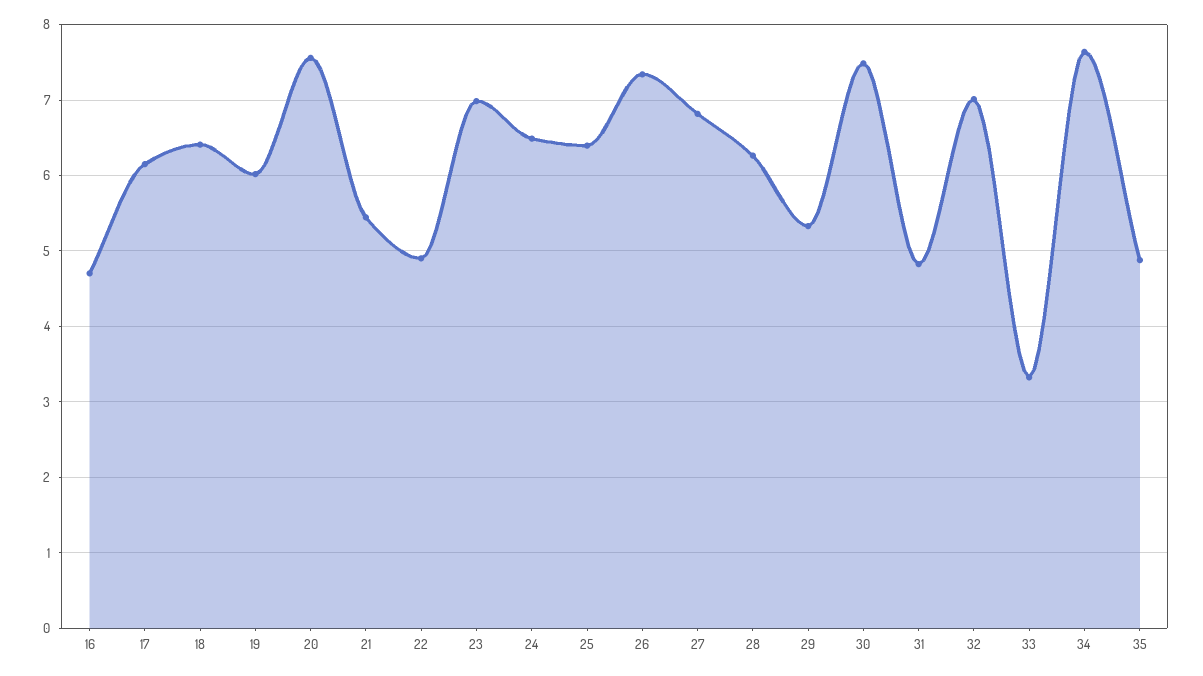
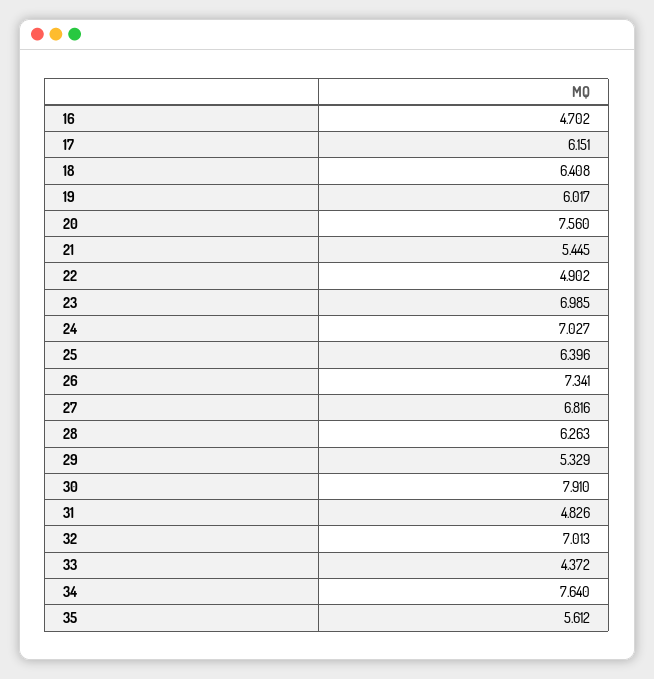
  {
    "16": 4.702,
    "17": 6.151,
    "18": 6.408,
    "19": 6.017,
    "20": 7.56,
    "21": 5.445,
    "22": 4.902,
    "23": 6.985,
-   "24": 6.5,
+   "24": 7.027,
    "25": 6.396,
    "26": 7.341,
    "27": 6.816,
    "28": 6.263,
    "29": 5.329,
-   "30": 7.5,
+   "30": 7.91,
    "31": 4.826,
    "32": 7.013,
-   "33": 3.3,
+   "33": 4.372,
    "34": 7.64,
-   "35": 4.9
+   "35": 5.612
  }

